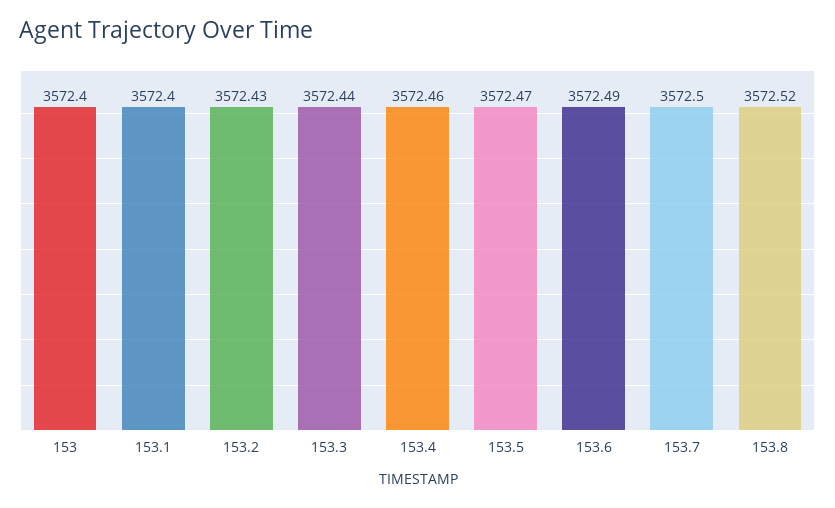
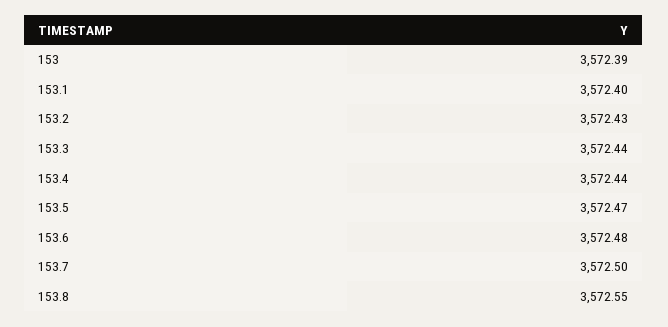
  {
-   "153": 3572.4,
+   "153": 3572.39,
    "153.1": 3572.4,
    "153.2": 3572.43,
    "153.3": 3572.44,
-   "153.4": 3572.46,
+   "153.4": 3572.44,
    "153.5": 3572.47,
-   "153.6": 3572.49,
+   "153.6": 3572.48,
    "153.7": 3572.5,
-   "153.8": 3572.52
+   "153.8": 3572.55
  }

